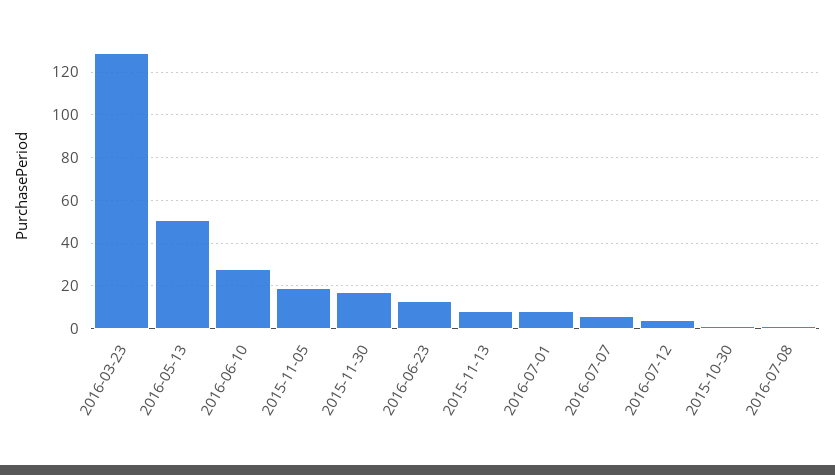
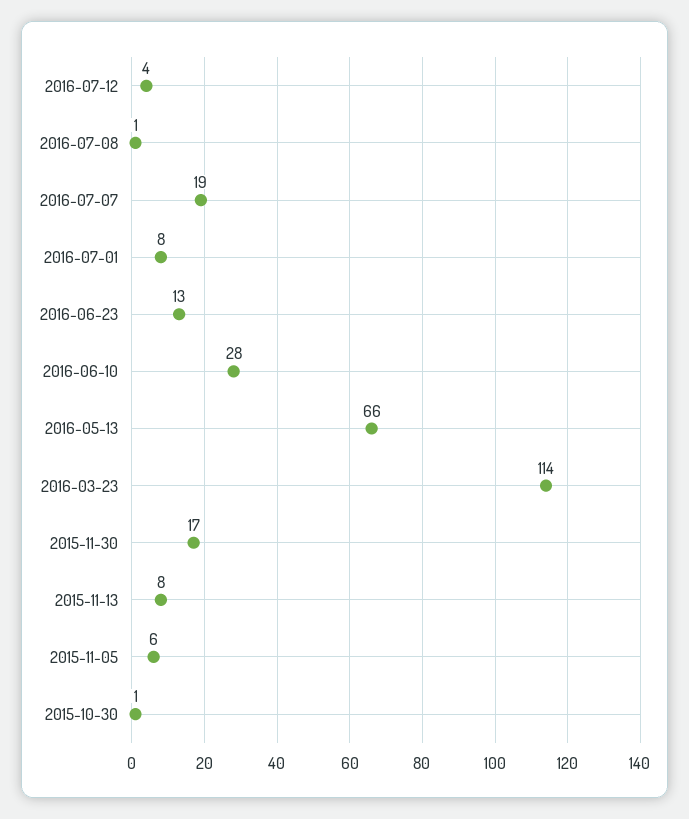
  {
-   "2016-03-23": 130,
+   "2016-03-23": 114,
-   "2016-05-13": 50,
+   "2016-05-13": 66,
    "2016-06-10": 28,
-   "2015-11-05": 20,
+   "2015-11-05": 6,
    "2015-11-30": 17,
    "2016-06-23": 13,
    "2015-11-13": 8,
    "2016-07-01": 8,
-   "2016-07-07": 5,
+   "2016-07-07": 19,
    "2016-07-12": 4,
    "2015-10-30": 1,
    "2016-07-08": 1
  }

